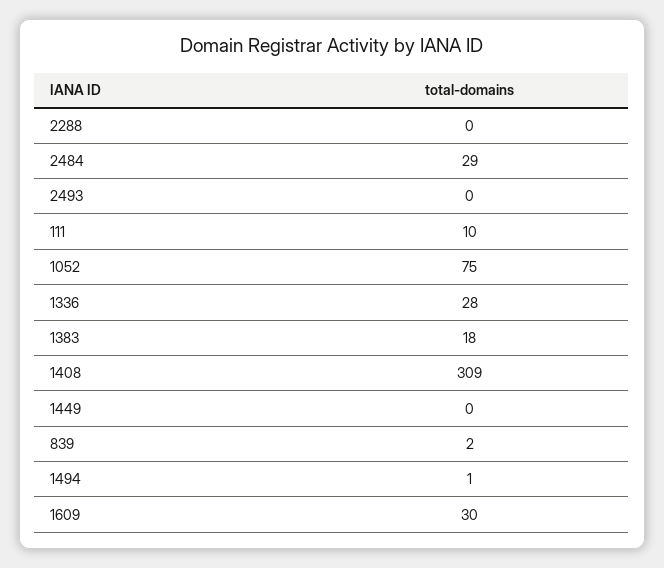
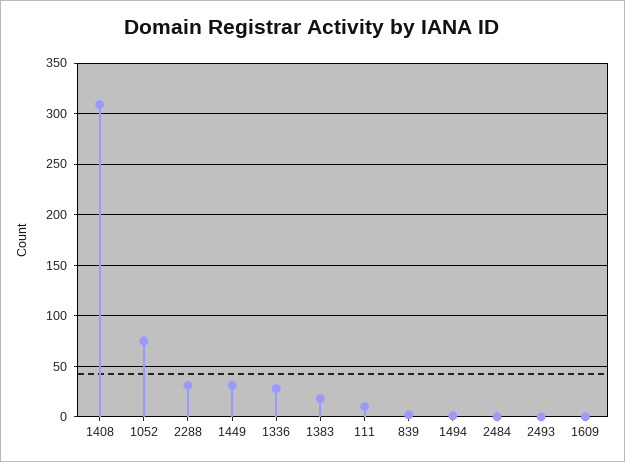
  {
-   "2288": 0,
+   "2288": 30,
-   "2484": 29,
+   "2484": 0,
    "2493": 0,
    "111": 10,
    "1052": 75,
    "1336": 28,
    "1383": 18,
    "1408": 309,
-   "1449": 0,
+   "1449": 30,
    "839": 2,
    "1494": 1,
-   "1609": 30
+   "1609": 0
  }

